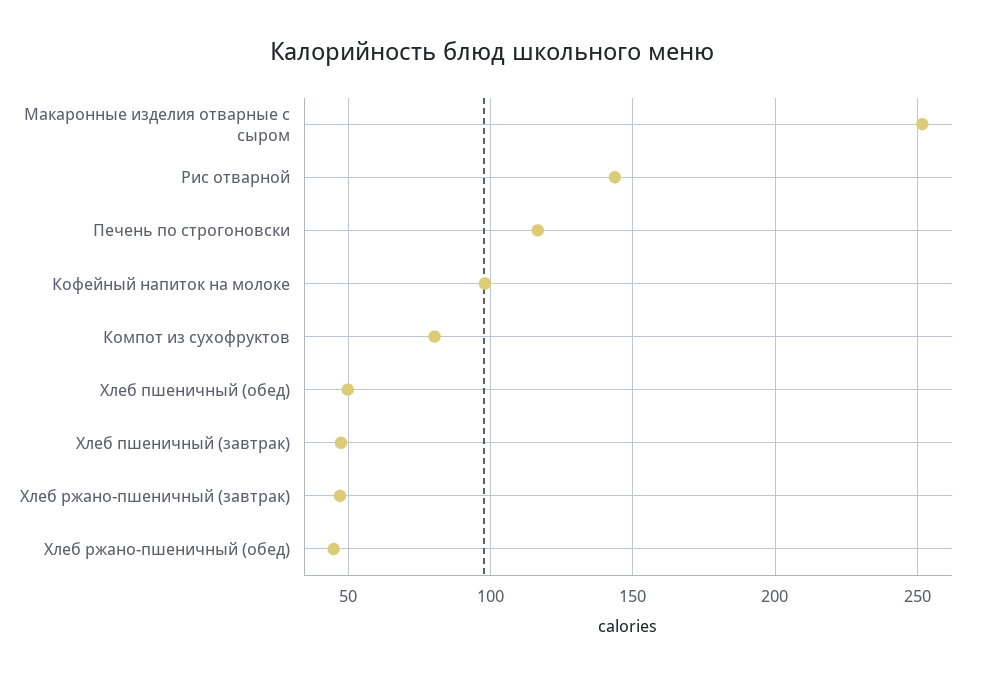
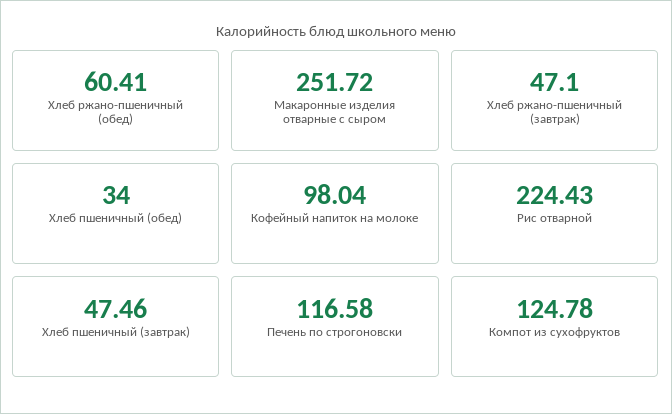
  {
    "Макаронные изделия отварные с сыром": 251.72,
-   "Рис отварной": 145,
+   "Рис отварной": 224.43,
    "Печень по строгоновски": 116.58,
    "Кофейный напиток на молоке": 98.04,
-   "Компот из сухофруктов": 80,
+   "Компот из сухофруктов": 124.78,
-   "Хлеб пшеничный (обед)": 50,
+   "Хлеб пшеничный (обед)": 34,
    "Хлеб пшеничный (завтрак)": 47.46,
    "Хлеб ржано-пшеничный (завтрак)": 47.1,
-   "Хлеб ржано-пшеничный (обед)": 45
+   "Хлеб ржано-пшеничный (обед)": 60.41
  }

